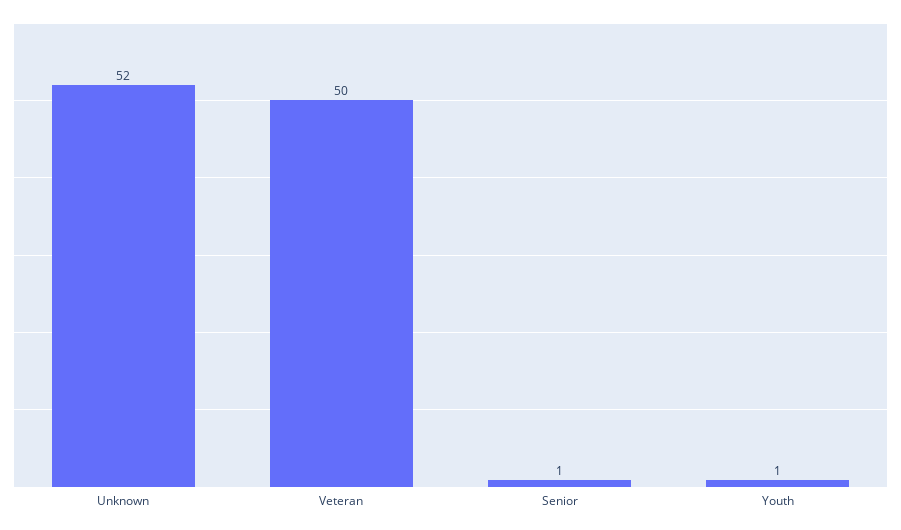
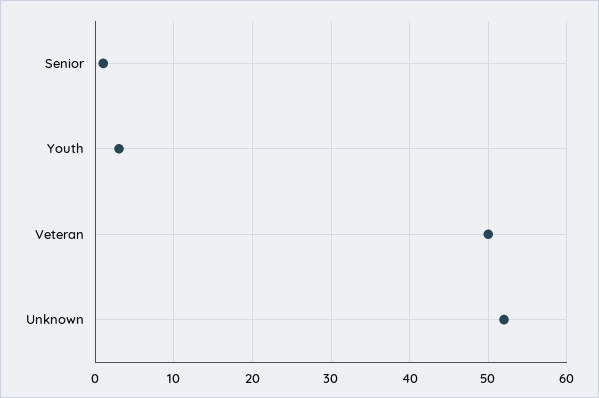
  {
    "Unknown": 52,
    "Veteran": 50,
    "Senior": 1,
-   "Youth": 1
+   "Youth": 3
  }

